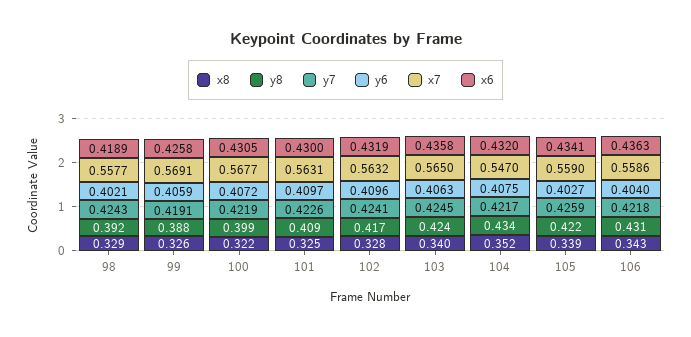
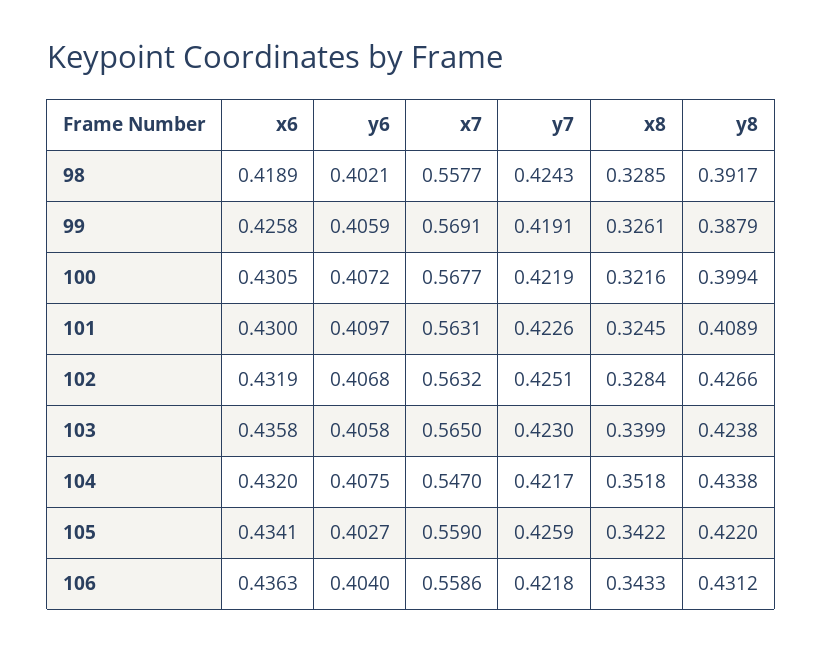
  {
    "x8": {
      "98": 0.3285,
      "99": 0.3261,
      "100": 0.3216,
      "101": 0.3245,
      "102": 0.3284,
      "103": 0.3399,
      "104": 0.3518,
-     "105": 0.339,
+     "105": 0.3422,
      "106": 0.3433
    },
    "y8": {
      "98": 0.3917,
      "99": 0.3879,
      "100": 0.3994,
      "101": 0.4089,
-     "102": 0.417,
+     "102": 0.4266,
      "103": 0.4238,
      "104": 0.4338,
      "105": 0.422,
      "106": 0.4312
    },
    "y7": {
      "98": 0.4243,
      "99": 0.4191,
      "100": 0.4219,
      "101": 0.4226,
-     "102": 0.4241,
+     "102": 0.4251,
-     "103": 0.4245,
+     "103": 0.423,
      "104": 0.4217,
      "105": 0.4259,
      "106": 0.4218
    },
    "y6": {
      "98": 0.4021,
      "99": 0.4059,
      "100": 0.4072,
      "101": 0.4097,
-     "102": 0.4096,
+     "102": 0.4068,
-     "103": 0.4063,
+     "103": 0.4058,
      "104": 0.4075,
      "105": 0.4027,
      "106": 0.404
    },
    "x7": {
      "98": 0.5577,
      "99": 0.5691,
      "100": 0.5677,
      "101": 0.5631,
      "102": 0.5632,
      "103": 0.565,
      "104": 0.547,
      "105": 0.559,
      "106": 0.5586
    },
    "x6": {
      "98": 0.4189,
      "99": 0.4258,
      "100": 0.4305,
      "101": 0.43,
      "102": 0.4319,
      "103": 0.4358,
      "104": 0.432,
      "105": 0.4341,
      "106": 0.4363
    }
  }

